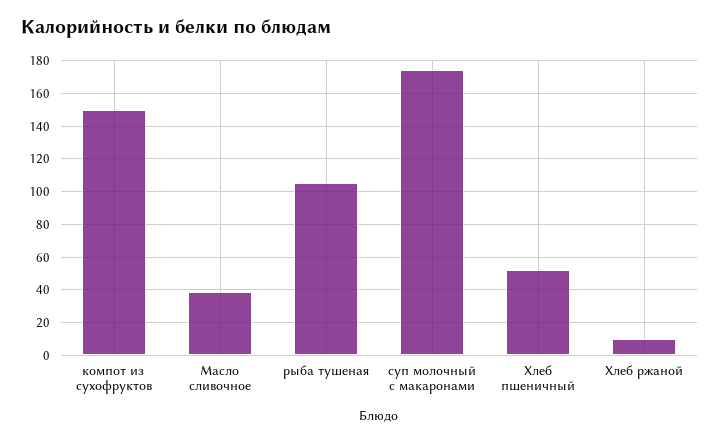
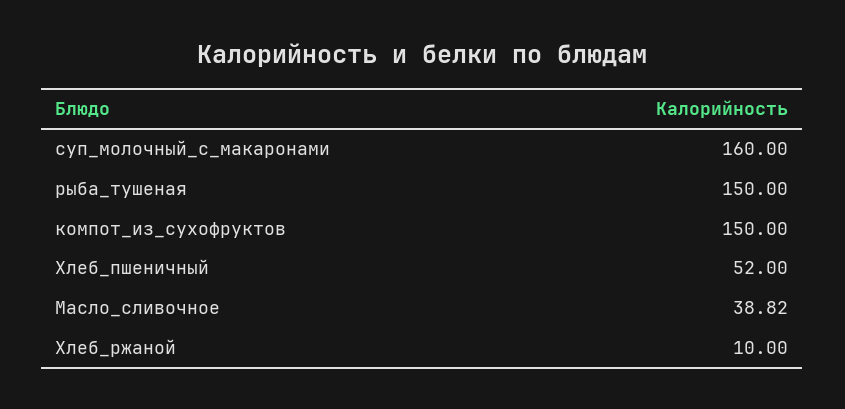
  {
    "компот из сухофруктов": 150,
    "Масло сливочное": 38.82,
-   "рыба тушеная": 105,
+   "рыба тушеная": 150,
-   "суп молочный с макаронами": 175,
+   "суп молочный с макаронами": 160,
    "Хлеб пшеничный": 52,
    "Хлеб ржаной": 10
  }

